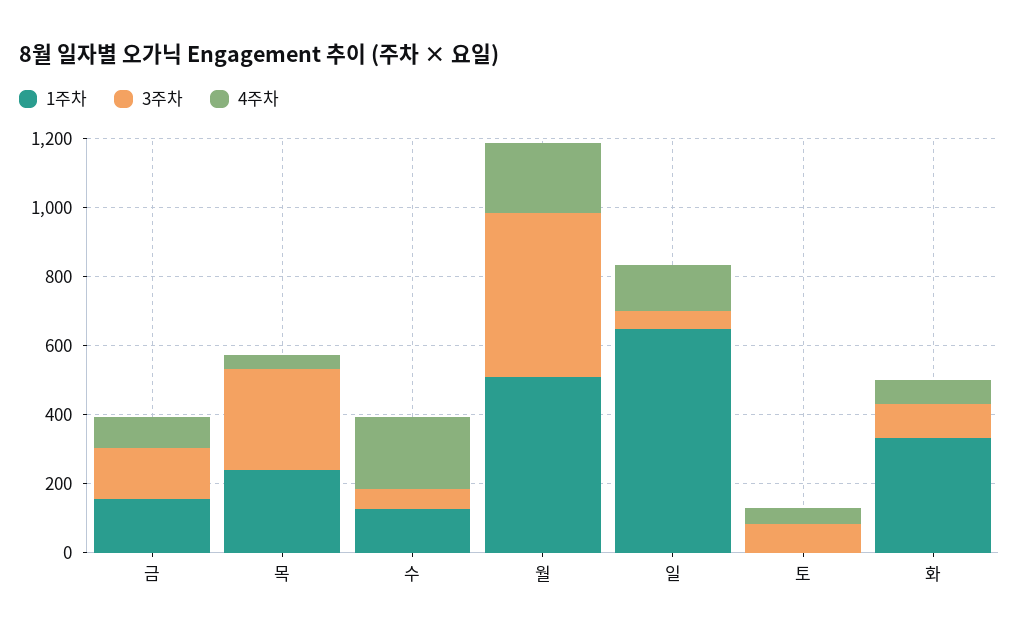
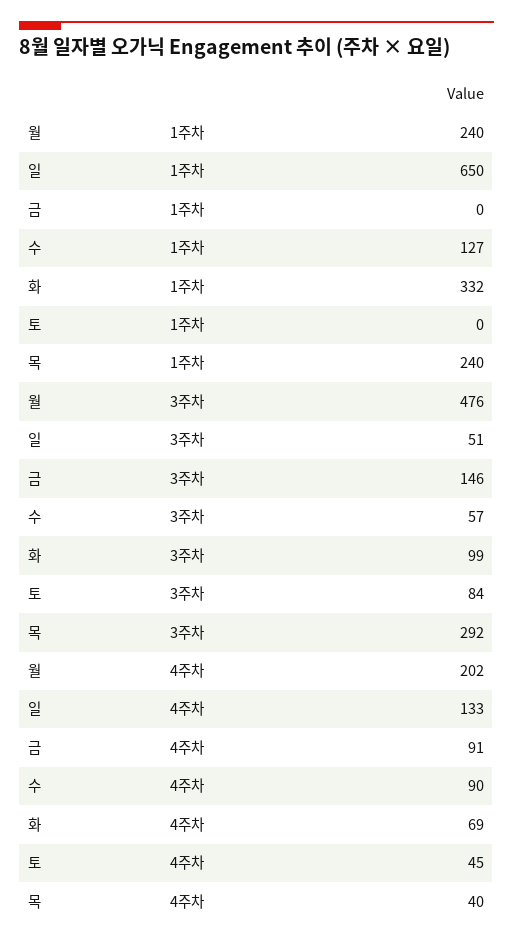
  {
    "1주차": {
-     "금": 150,
+     "금": 0,
      "목": 240,
      "수": 127,
-     "월": 500,
+     "월": 240,
      "일": 650,
      "토": 0,
      "화": 332
    },
    "3주차": {
      "금": 146,
      "목": 292,
      "수": 57,
      "월": 476,
      "일": 51,
      "토": 84,
      "화": 99
    },
    "4주차": {
      "금": 91,
      "목": 40,
-     "수": 200,
+     "수": 90,
      "월": 202,
      "일": 133,
      "토": 45,
      "화": 69
    }
  }

